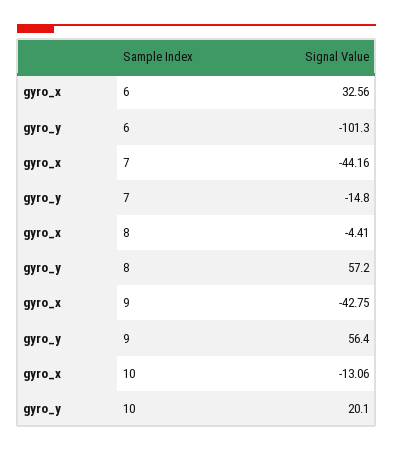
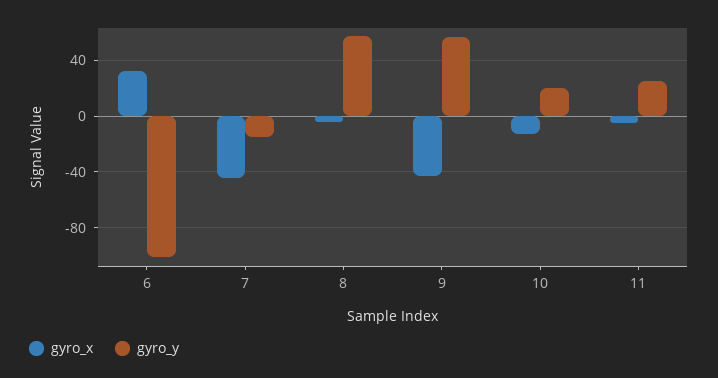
  {
    "gyro_x": {
      "6": 32.56,
      "7": -44.16,
      "8": -4.41,
      "9": -42.75,
-     "10": -13.06
+     "10": -13.06,
+     "11": -5
    },
    "gyro_y": {
      "6": -101.3,
      "7": -14.8,
      "8": 57.2,
      "9": 56.4,
-     "10": 20.1
+     "10": 20.1,
+     "11": 25
    }
  }

